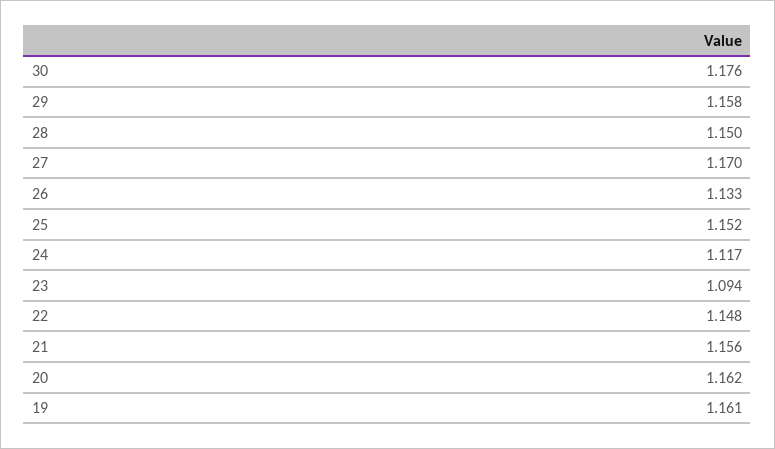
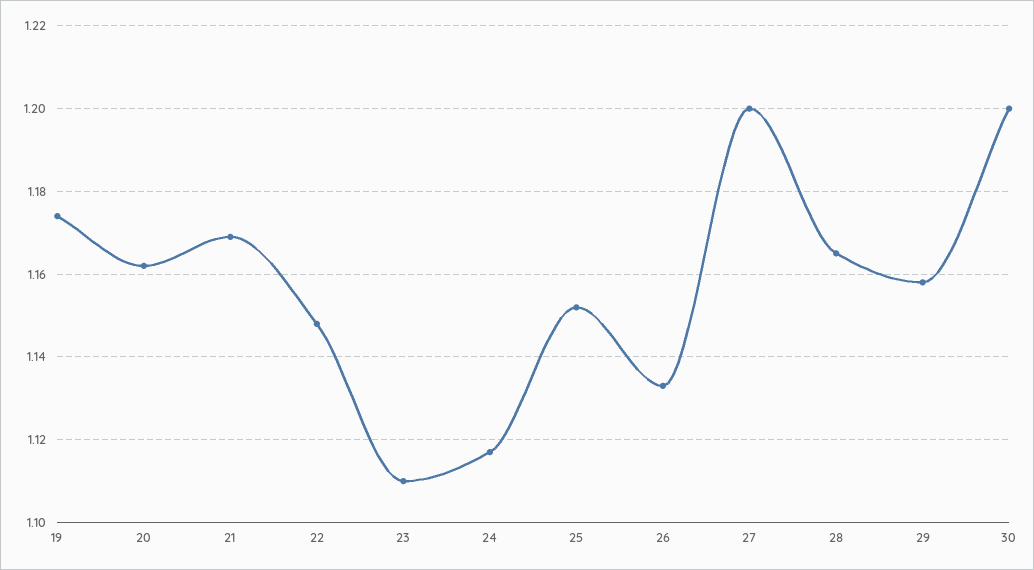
  {
-   "30": 1.176,
+   "30": 1.2,
    "29": 1.158,
-   "28": 1.15,
+   "28": 1.165,
-   "27": 1.17,
+   "27": 1.2,
    "26": 1.133,
    "25": 1.152,
    "24": 1.117,
-   "23": 1.094,
+   "23": 1.11,
    "22": 1.148,
-   "21": 1.156,
+   "21": 1.17,
    "20": 1.162,
-   "19": 1.161
+   "19": 1.175
  }

